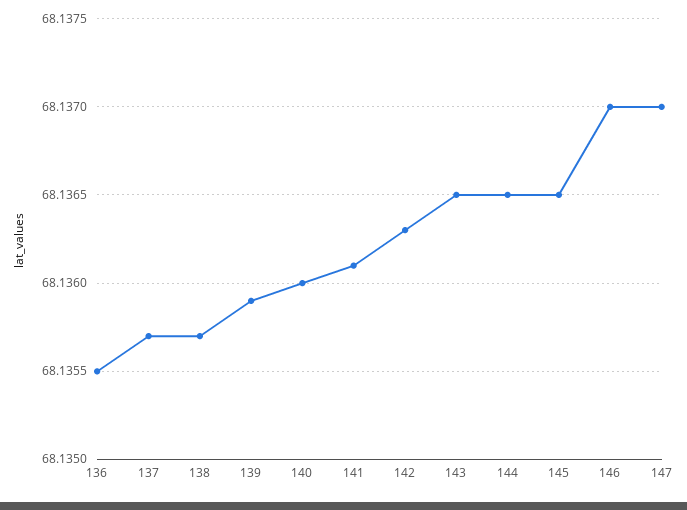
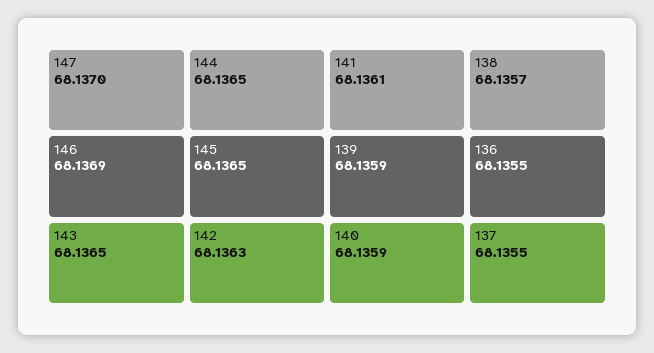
  {
    "136": 68.1355,
-   "137": 68.1357,
+   "137": 68.1355,
    "138": 68.1357,
    "139": 68.1359,
-   "140": 68.136,
+   "140": 68.1359,
    "141": 68.1361,
    "142": 68.1363,
    "143": 68.1365,
    "144": 68.1365,
    "145": 68.1365,
-   "146": 68.137,
+   "146": 68.1369,
    "147": 68.137
  }

